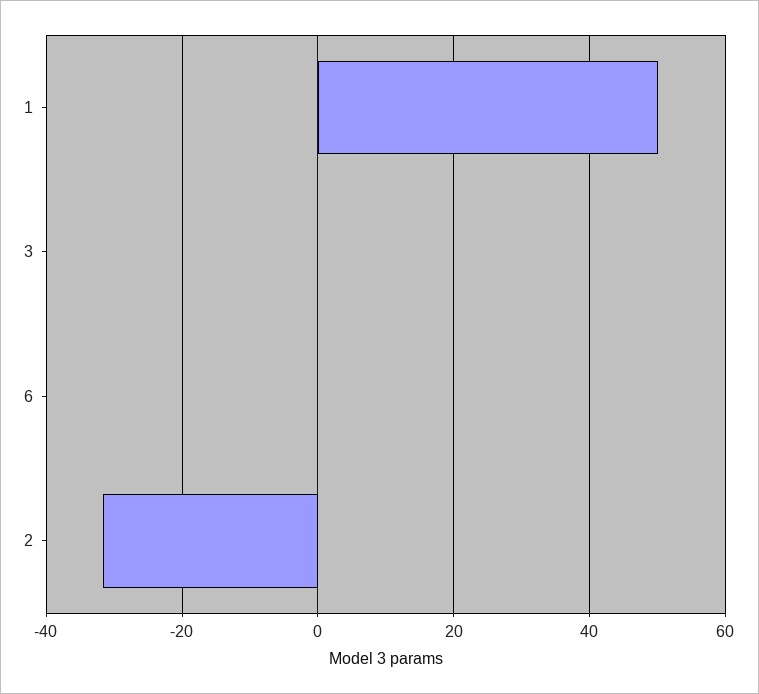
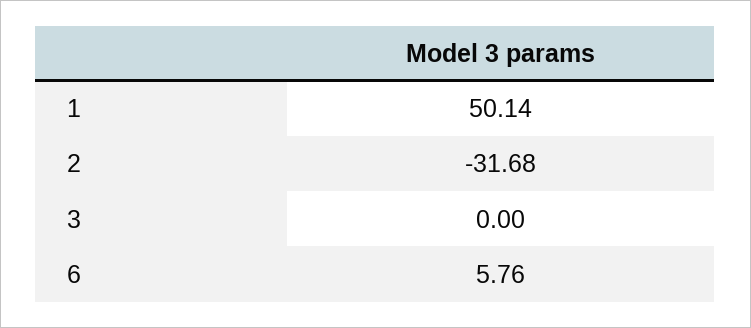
  {
    "1": 50.14,
    "3": 0,
-   "6": 0,
+   "6": 5.76,
    "2": -31.68
  }

